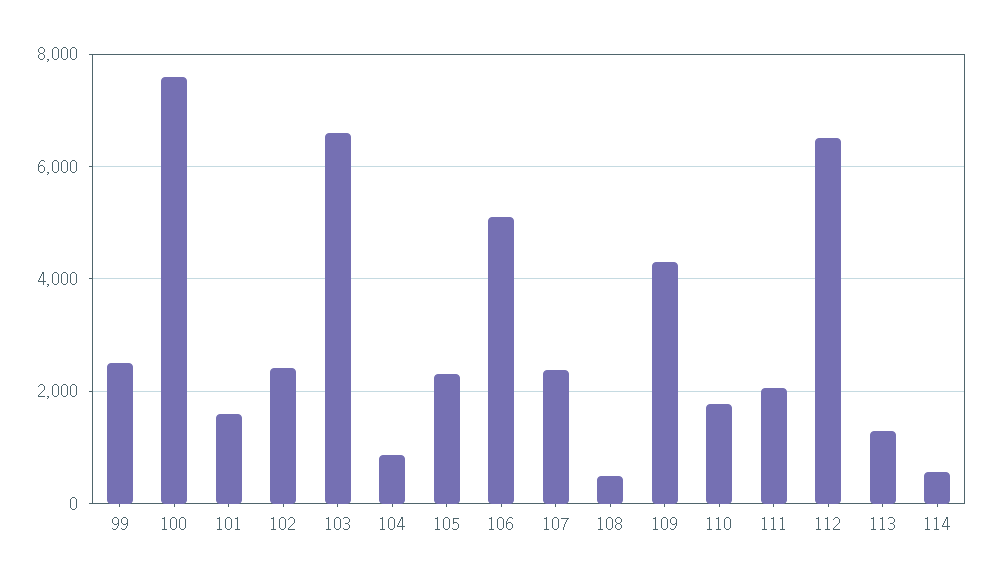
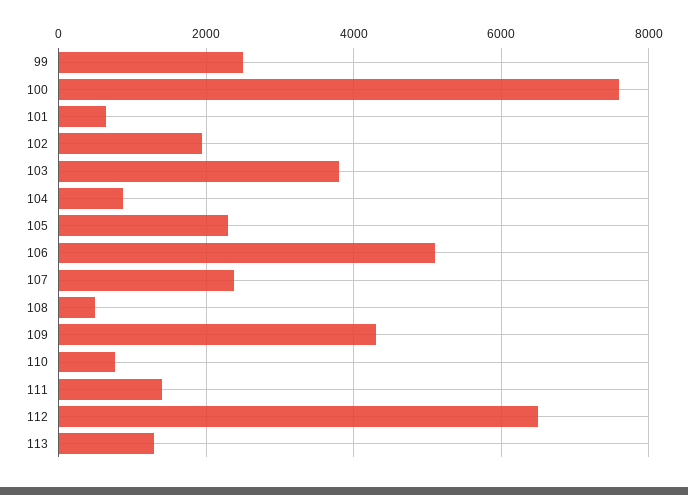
  {
    "99": 2600,
    "100": 7600,
-   "101": 1600,
+   "101": 600,
-   "102": 2400,
+   "102": 2000,
-   "103": 6600,
+   "103": 3800,
    "104": 800,
    "105": 2400,
    "106": 5200,
    "107": 2400,
    "108": 400,
    "109": 4400,
-   "110": 1800,
+   "110": 800,
-   "111": 2000,
+   "111": 1400,
    "112": 6600,
-   "113": 1400,
+   "113": 1400
-   "114": 600
  }

